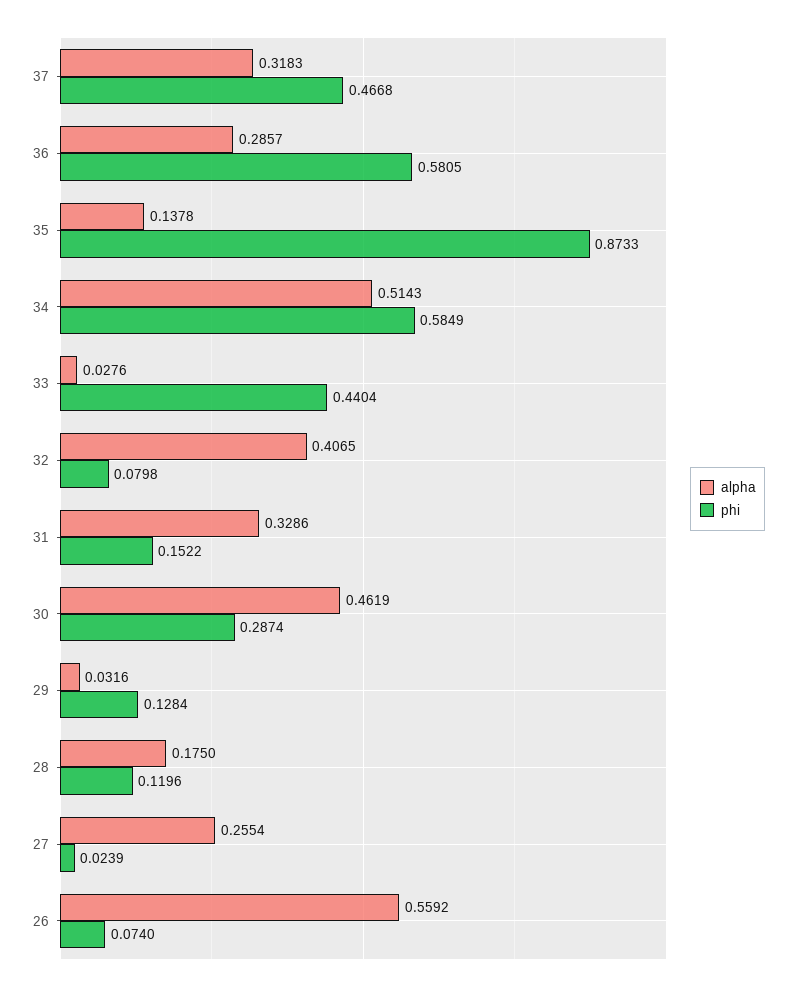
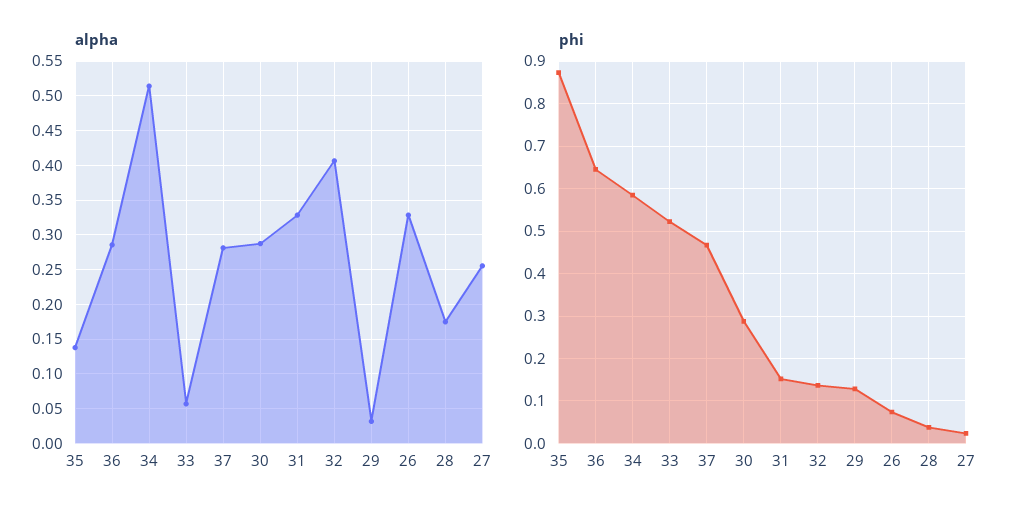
  {
    "alpha": {
-     "37": 0.3183,
+     "37": 0.28,
      "36": 0.2857,
      "35": 0.1378,
      "34": 0.5143,
-     "33": 0.0276,
+     "33": 0.06,
      "32": 0.4065,
      "31": 0.3286,
-     "30": 0.4619,
+     "30": 0.29,
      "29": 0.0316,
      "28": 0.175,
      "27": 0.2554,
-     "26": 0.5592
+     "26": 0.33
    },
    "phi": {
      "37": 0.4668,
-     "36": 0.5805,
+     "36": 0.64,
      "35": 0.8733,
      "34": 0.5849,
-     "33": 0.4404,
+     "33": 0.52,
-     "32": 0.0798,
+     "32": 0.14,
      "31": 0.1522,
      "30": 0.2874,
      "29": 0.1284,
-     "28": 0.1196,
+     "28": 0.04,
      "27": 0.0239,
      "26": 0.074
    }
  }

